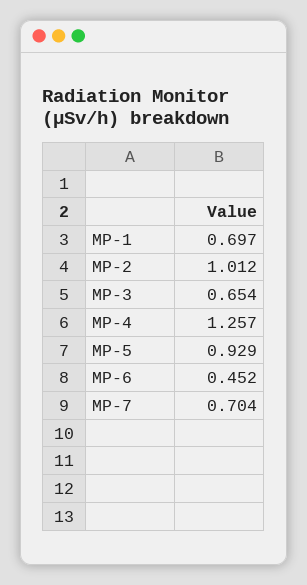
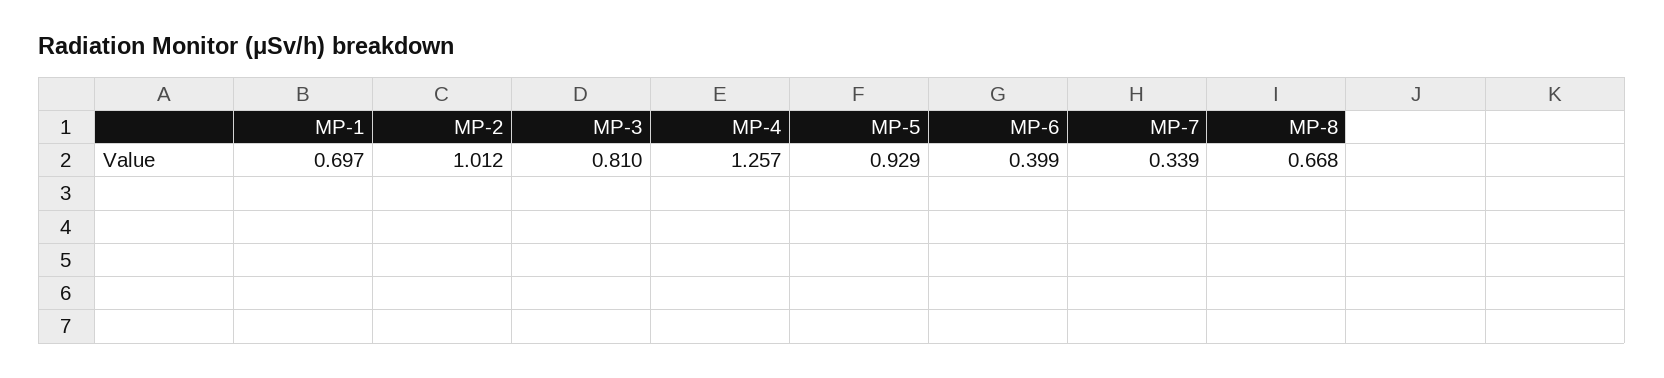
  {
    "MP-1": 0.697,
    "MP-2": 1.012,
-   "MP-3": 0.654,
+   "MP-3": 0.81,
    "MP-4": 1.257,
    "MP-5": 0.929,
-   "MP-6": 0.452,
+   "MP-6": 0.399,
-   "MP-7": 0.704
+   "MP-7": 0.339,
+   "MP-8": 0.668
  }

